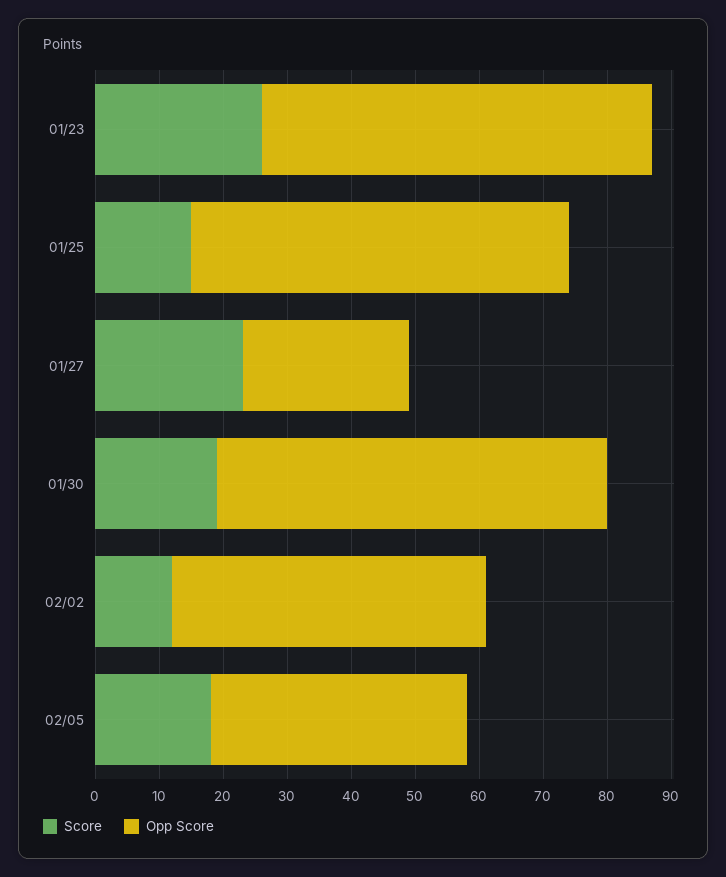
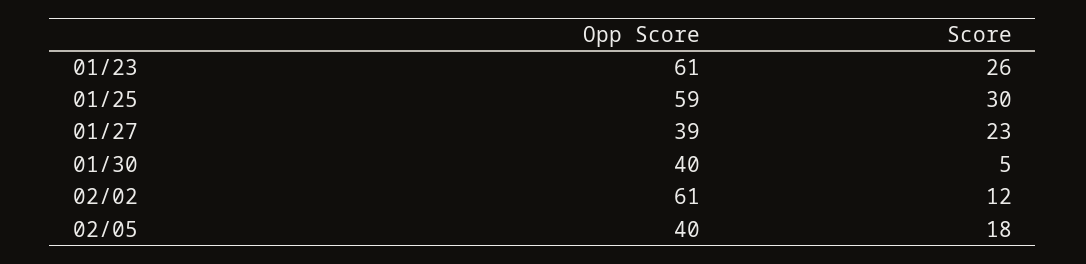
  {
    "Score": {
      "01/23": 26,
-     "01/25": 15,
+     "01/25": 30,
      "01/27": 23,
-     "01/30": 20,
+     "01/30": 5,
      "02/02": 12,
      "02/05": 18
    },
    "Opp Score": {
      "01/23": 61,
      "01/25": 59,
-     "01/27": 25,
+     "01/27": 39,
-     "01/30": 60,
+     "01/30": 40,
-     "02/02": 50,
+     "02/02": 61,
      "02/05": 40
    }
  }

